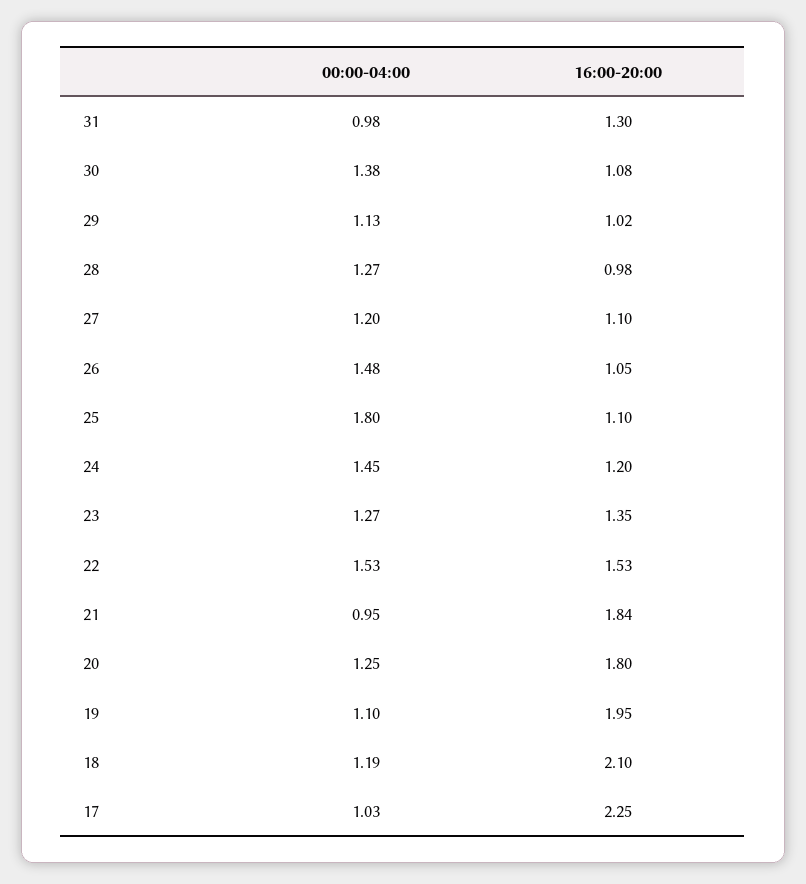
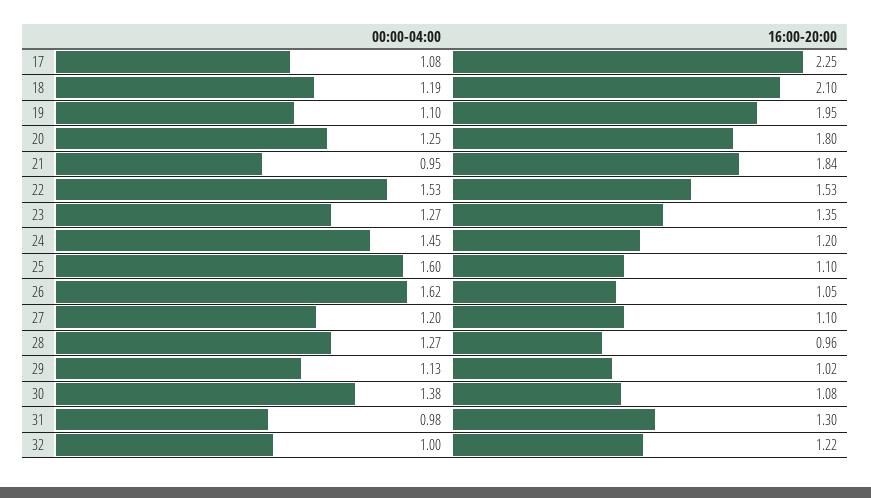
  {
    "00:00-04:00": {
      "31": 0.98,
      "30": 1.38,
      "29": 1.13,
      "28": 1.27,
      "27": 1.2,
-     "26": 1.48,
+     "26": 1.62,
-     "25": 1.8,
+     "25": 1.6,
      "24": 1.45,
      "23": 1.27,
      "22": 1.53,
      "21": 0.95,
      "20": 1.25,
      "19": 1.1,
      "18": 1.19,
-     "17": 1.03
+     "17": 1.08,
+     "32": 1
    },
    "16:00-20:00": {
      "31": 1.3,
      "30": 1.08,
      "29": 1.02,
-     "28": 0.98,
+     "28": 0.96,
      "27": 1.1,
      "26": 1.05,
      "25": 1.1,
      "24": 1.2,
      "23": 1.35,
      "22": 1.53,
      "21": 1.84,
      "20": 1.8,
      "19": 1.95,
      "18": 2.1,
-     "17": 2.25
+     "17": 2.25,
+     "32": 1.22
    }
  }

